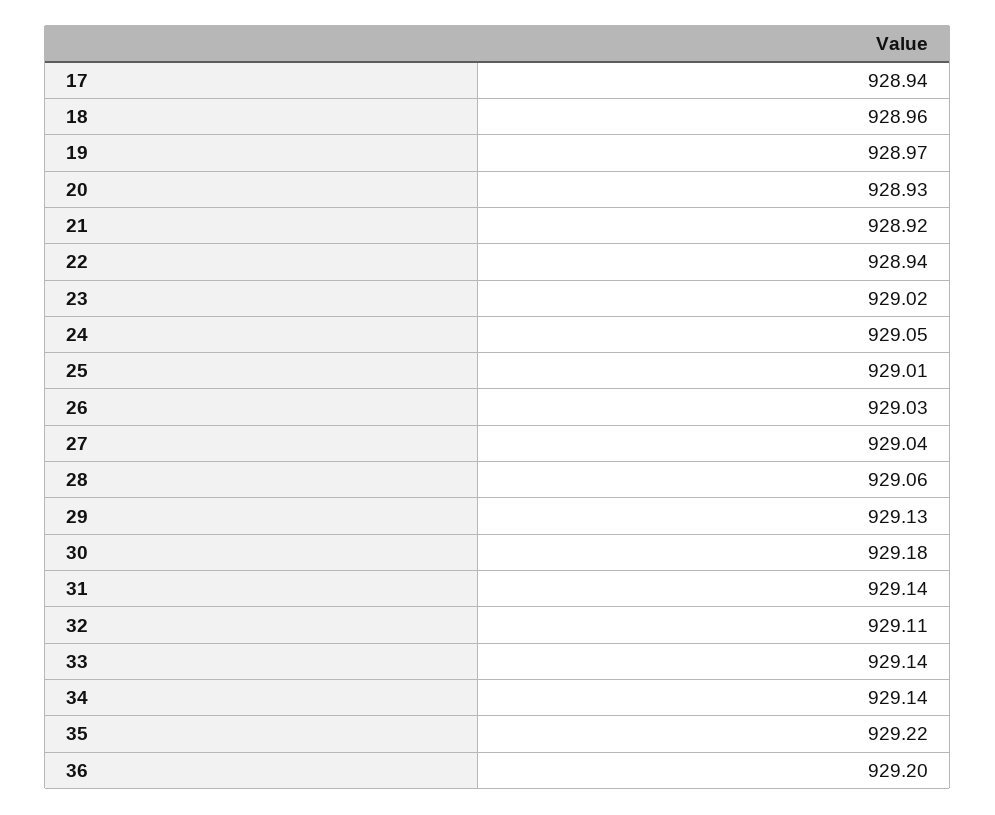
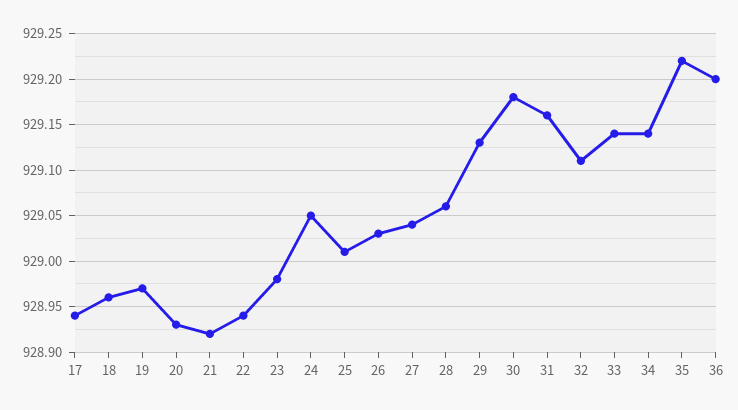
  {
    "17": 928.94,
    "18": 928.96,
    "19": 928.97,
    "20": 928.93,
    "21": 928.92,
    "22": 928.94,
-   "23": 929.02,
+   "23": 928.98,
    "24": 929.05,
    "25": 929.01,
    "26": 929.03,
    "27": 929.04,
    "28": 929.06,
    "29": 929.13,
    "30": 929.18,
-   "31": 929.14,
+   "31": 929.16,
    "32": 929.11,
    "33": 929.14,
    "34": 929.14,
    "35": 929.22,
    "36": 929.2
  }

